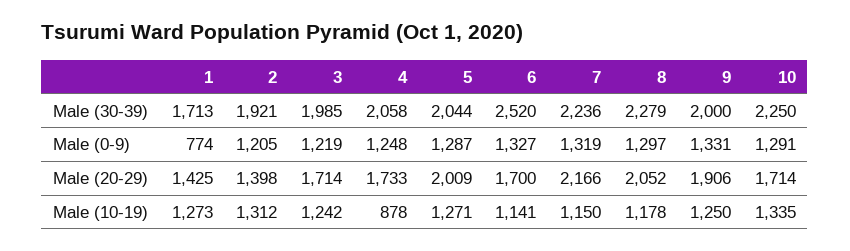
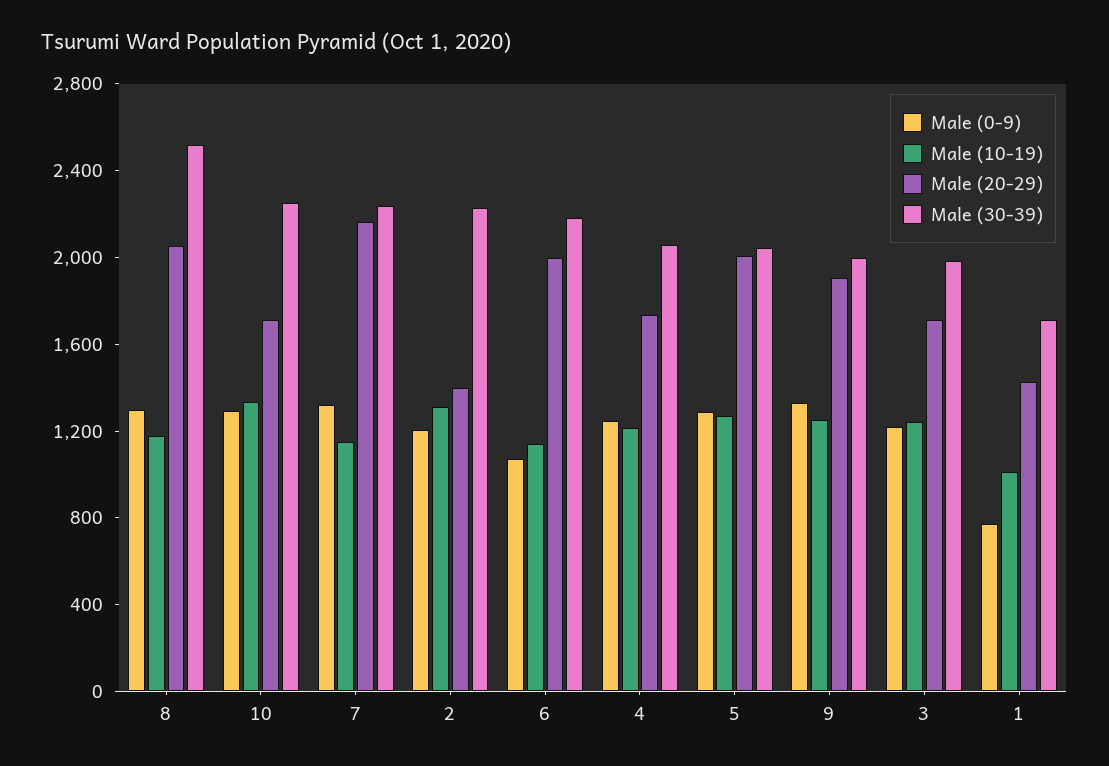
  {
    "Male (30-39)": {
      "1": 1713,
-     "2": 1921,
+     "2": 2200,
      "3": 1985,
      "4": 2058,
      "5": 2044,
-     "6": 2520,
+     "6": 2200,
      "7": 2236,
-     "8": 2279,
+     "8": 2500,
      "9": 2000,
      "10": 2250
    },
    "Male (0-9)": {
      "1": 774,
      "2": 1205,
      "3": 1219,
      "4": 1248,
      "5": 1287,
-     "6": 1327,
+     "6": 1100,
      "7": 1319,
      "8": 1297,
      "9": 1331,
      "10": 1291
    },
    "Male (20-29)": {
      "1": 1425,
      "2": 1398,
      "3": 1714,
      "4": 1733,
      "5": 2009,
-     "6": 1700,
+     "6": 2000,
      "7": 2166,
      "8": 2052,
      "9": 1906,
      "10": 1714
    },
    "Male (10-19)": {
-     "1": 1273,
+     "1": 1000,
      "2": 1312,
      "3": 1242,
-     "4": 878,
+     "4": 1200,
      "5": 1271,
      "6": 1141,
      "7": 1150,
      "8": 1178,
      "9": 1250,
      "10": 1335
    }
  }

